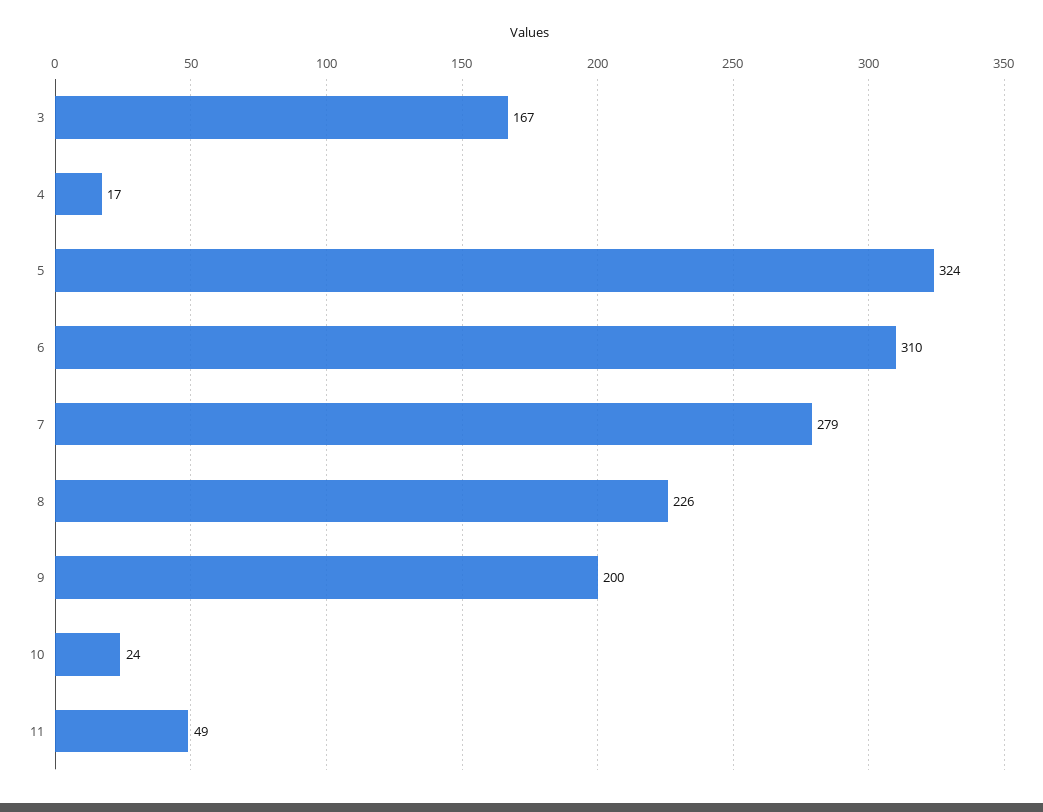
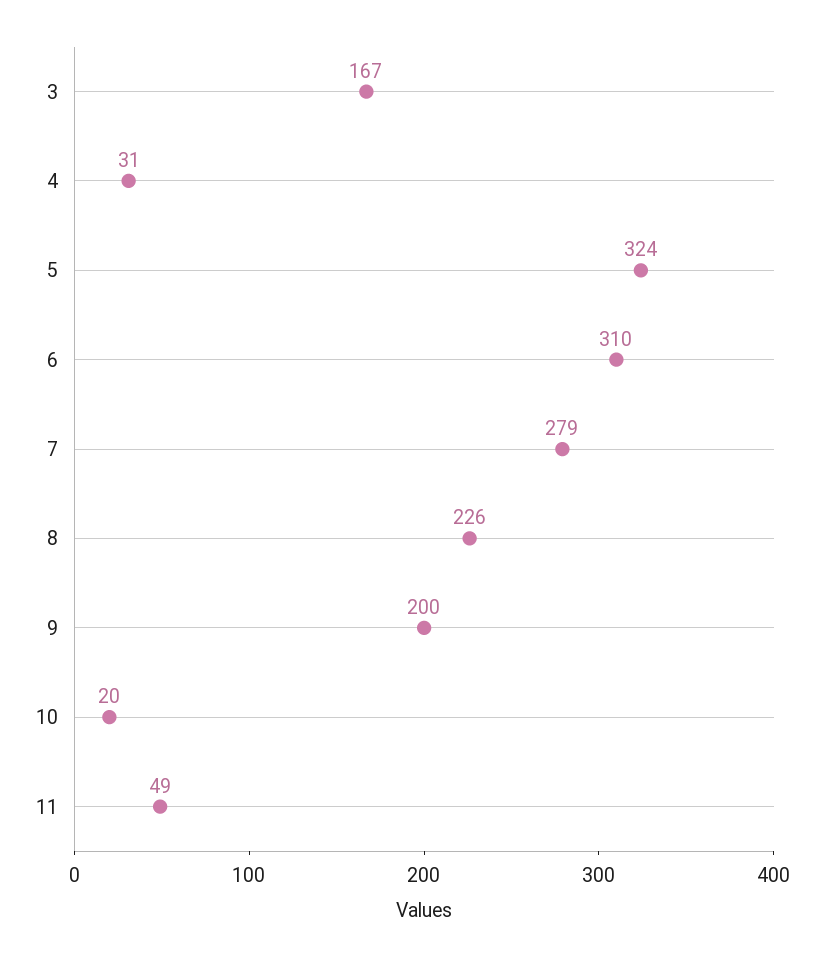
  {
    "3": 167,
-   "4": 17,
+   "4": 31,
    "5": 324,
    "6": 310,
    "7": 279,
    "8": 226,
    "9": 200,
-   "10": 24,
+   "10": 20,
    "11": 49
  }

